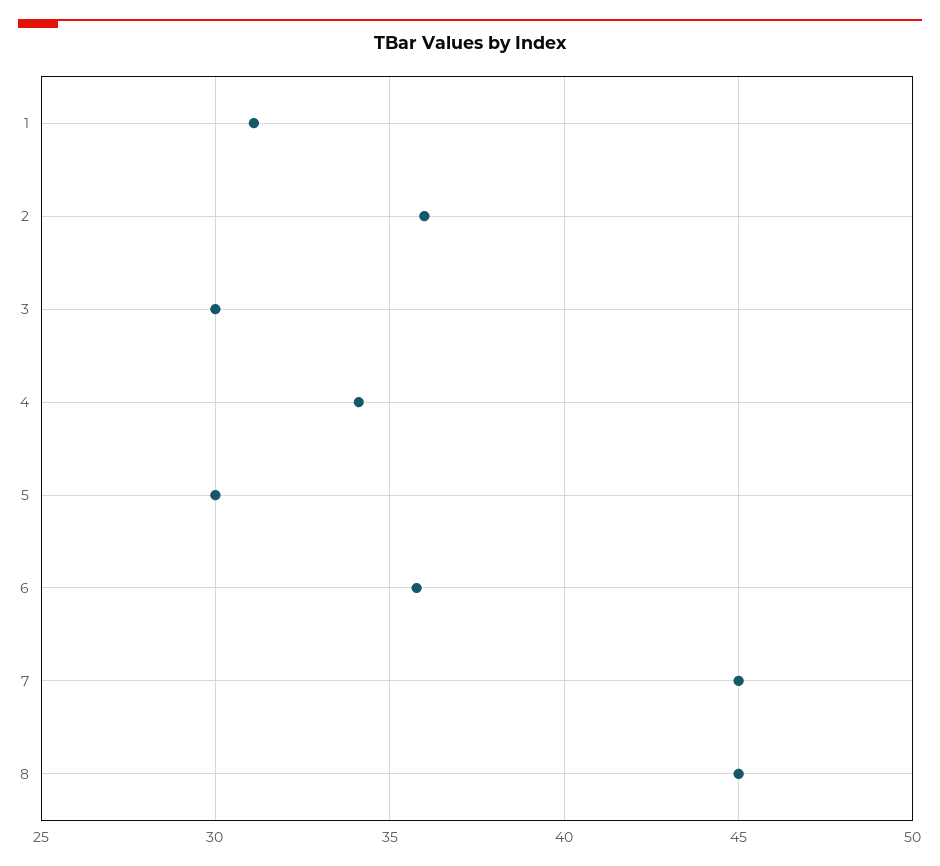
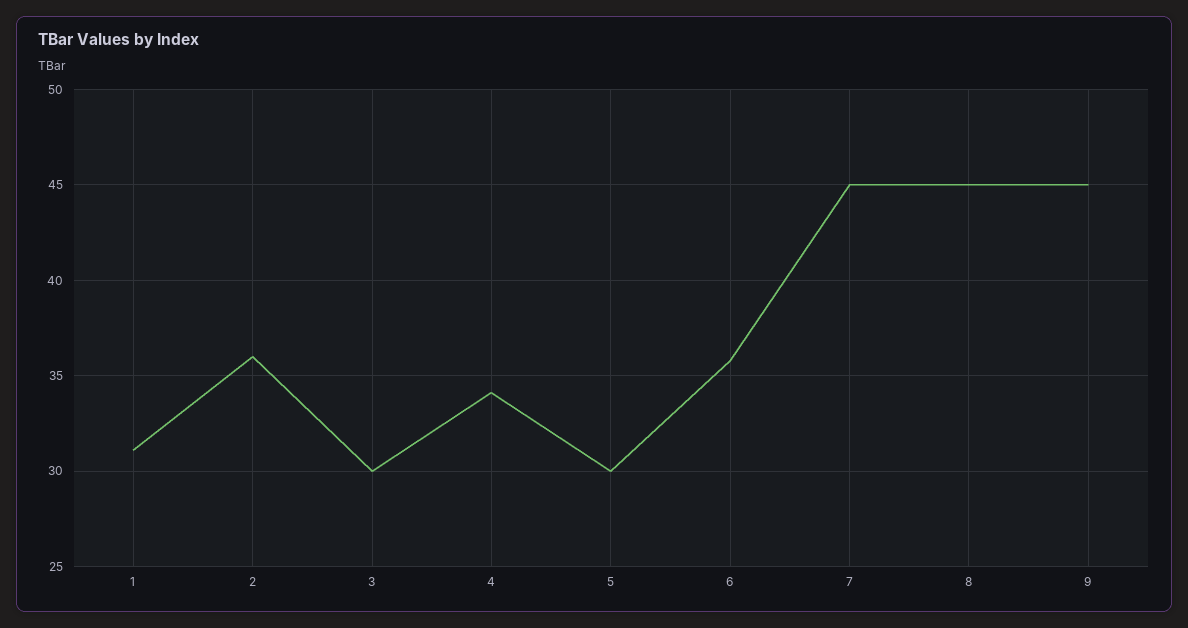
  {
    "1": 31,
    "2": 36,
    "3": 30,
    "4": 34,
    "5": 30,
    "6": 36,
    "7": 45,
-   "8": 45
+   "8": 45,
+   "9": 45
  }

